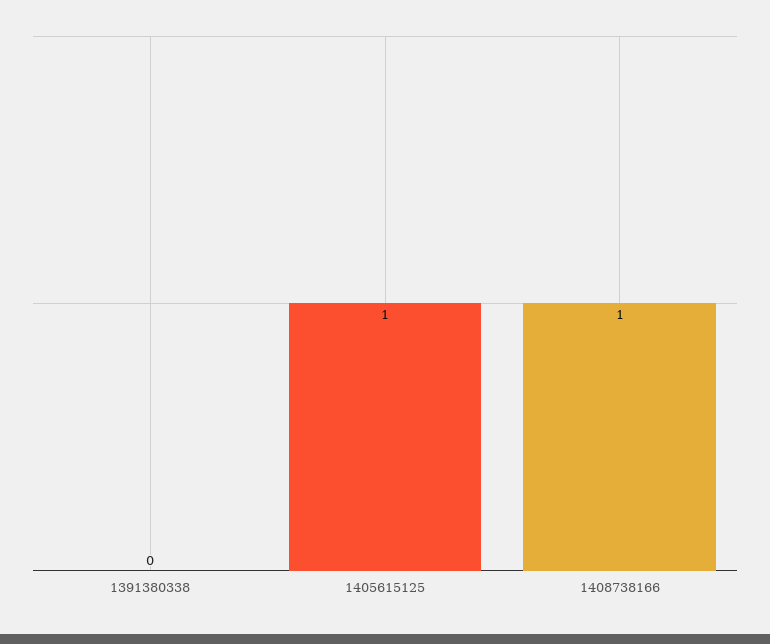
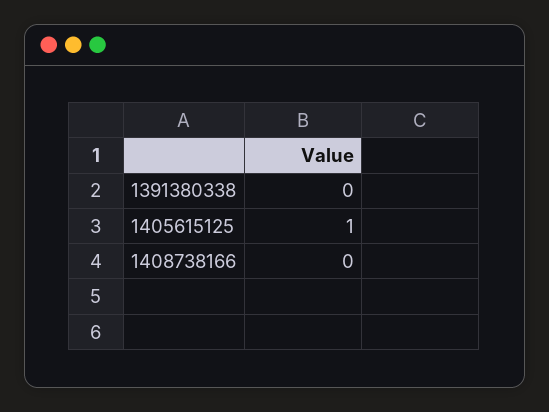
  {
    "1391380338": 0,
    "1405615125": 1,
-   "1408738166": 1
+   "1408738166": 0
  }

